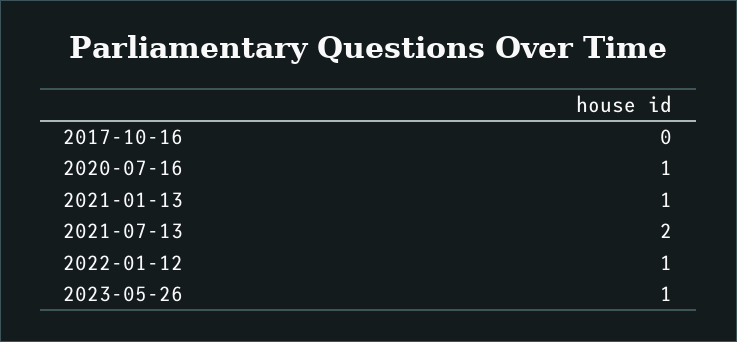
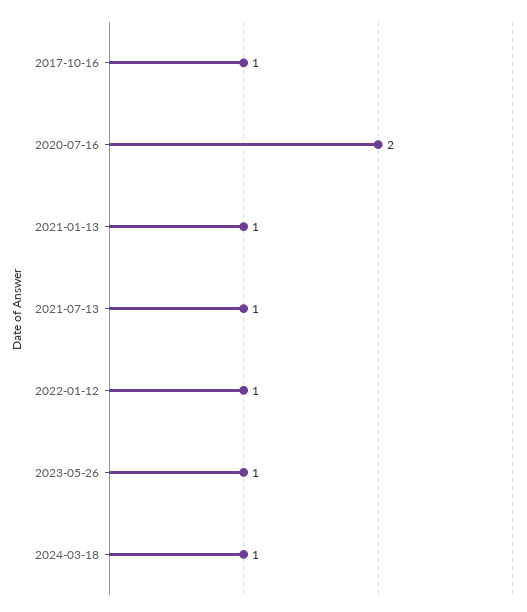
  {
-   "2017-10-16": 0,
+   "2017-10-16": 1,
-   "2020-07-16": 1,
+   "2020-07-16": 2,
    "2021-01-13": 1,
-   "2021-07-13": 2,
+   "2021-07-13": 1,
    "2022-01-12": 1,
-   "2023-05-26": 1
+   "2023-05-26": 1,
+   "2024-03-18": 1
  }

